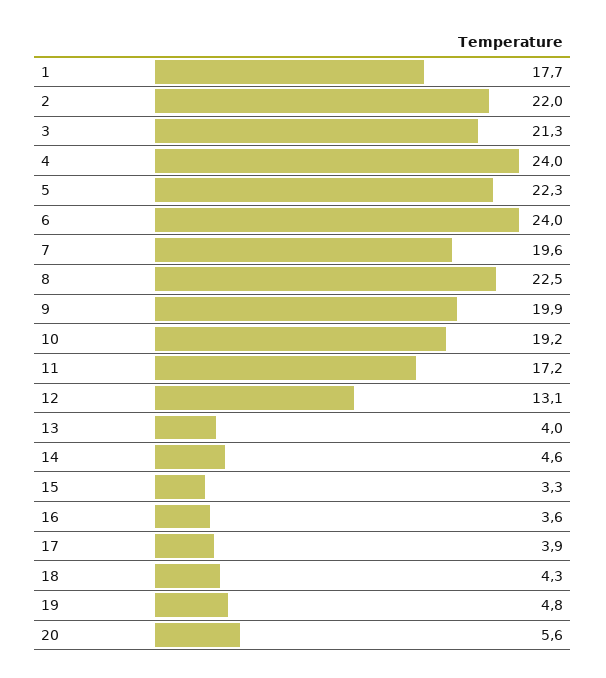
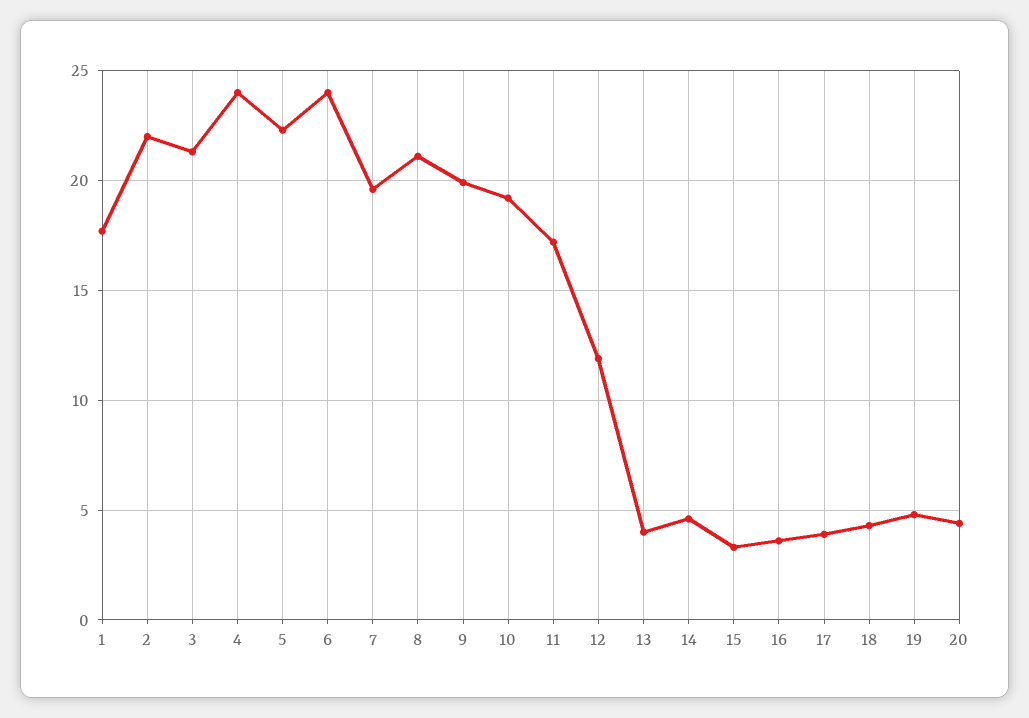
  {
    "1": 17.7,
    "2": 22,
    "3": 21.3,
    "4": 24,
    "5": 22.3,
    "6": 24,
    "7": 19.6,
-   "8": 22.5,
+   "8": 21,
    "9": 19.9,
    "10": 19.2,
    "11": 17.2,
-   "12": 13.1,
+   "12": 12,
    "13": 4,
    "14": 4.6,
    "15": 3.3,
    "16": 3.6,
    "17": 3.9,
    "18": 4.3,
    "19": 4.8,
-   "20": 5.6
+   "20": 4.5
  }

